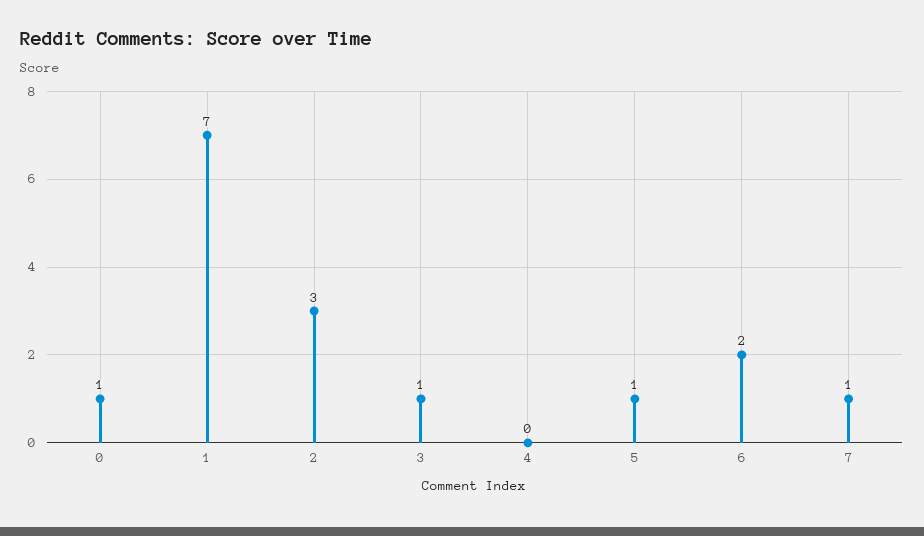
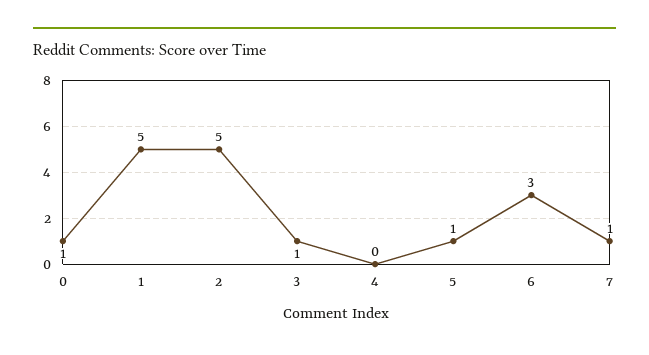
  {
    "0": 1,
-   "1": 7,
+   "1": 5,
-   "2": 3,
+   "2": 5,
    "3": 1,
    "4": 0,
    "5": 1,
-   "6": 2,
+   "6": 3,
    "7": 1
  }

